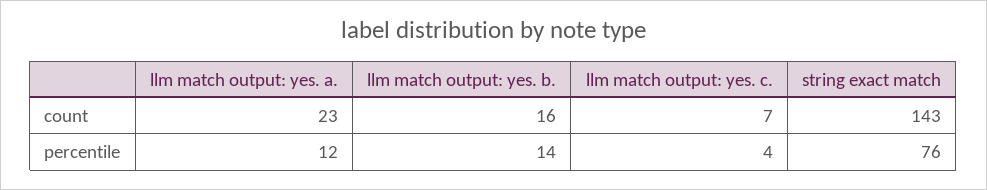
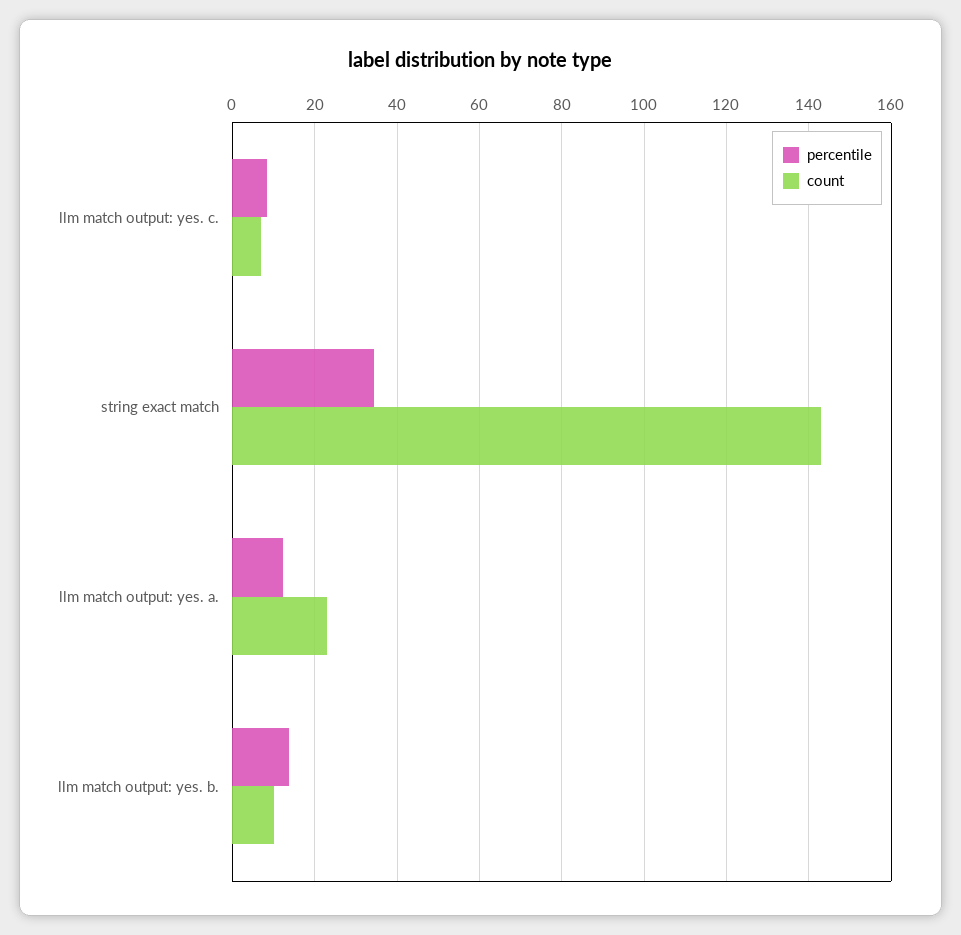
  {
    "count": {
      "llm match output: yes. a.": 23,
-     "llm match output: yes. b.": 16,
+     "llm match output: yes. b.": 10,
      "llm match output: yes. c.": 7,
      "string exact match": 143
    },
    "percentile": {
      "llm match output: yes. a.": 12,
      "llm match output: yes. b.": 14,
-     "llm match output: yes. c.": 4,
+     "llm match output: yes. c.": 8,
-     "string exact match": 76
+     "string exact match": 34
    }
  }

